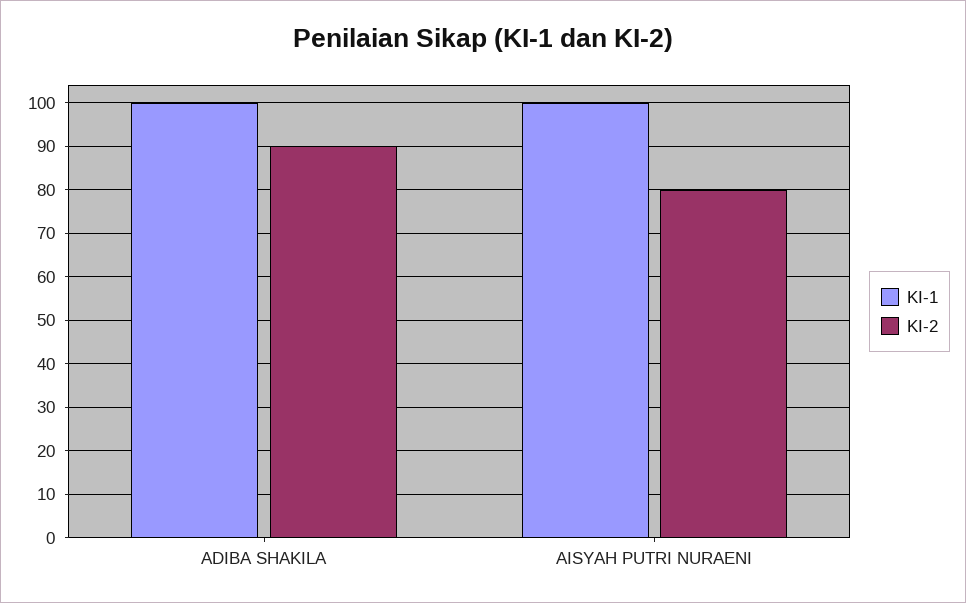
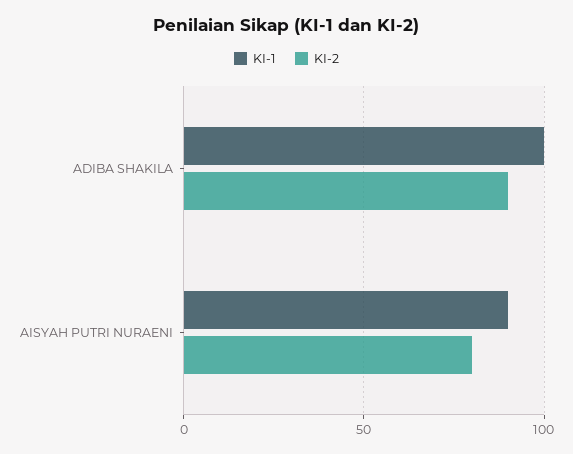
  {
    "KI-1": {
      "ADIBA SHAKILA": 100,
-     "AISYAH PUTRI NURAENI": 100
+     "AISYAH PUTRI NURAENI": 90
    },
    "KI-2": {
      "ADIBA SHAKILA": 90,
      "AISYAH PUTRI NURAENI": 80
    }
  }

